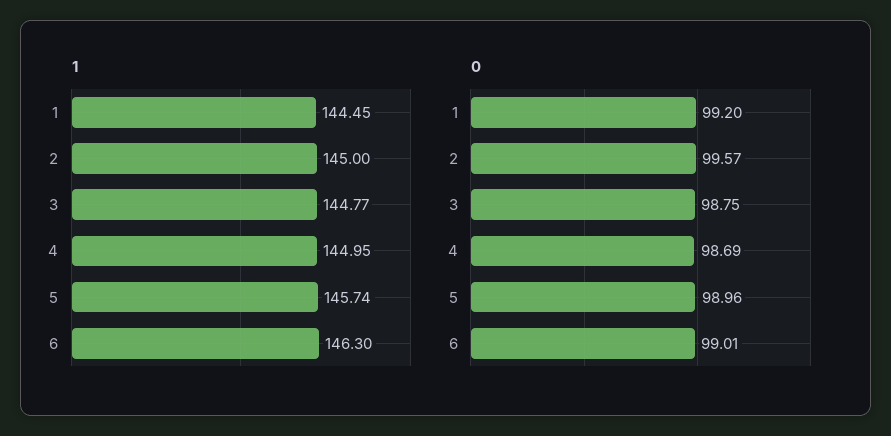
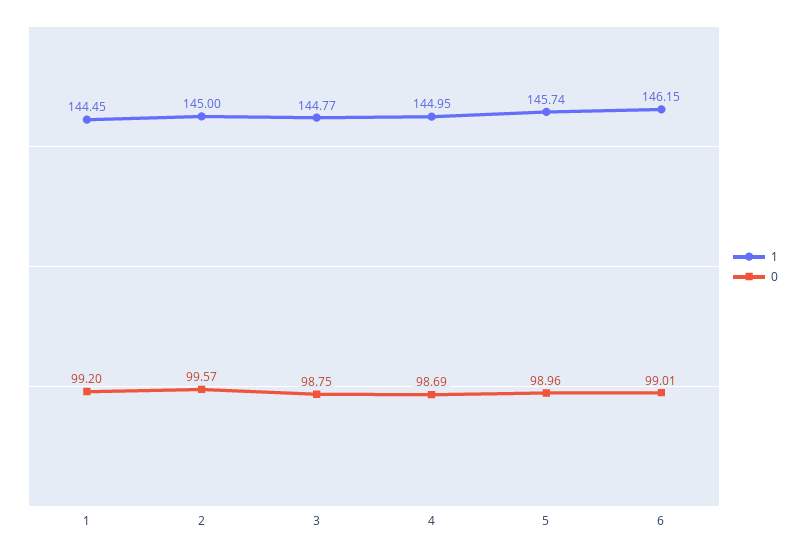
  {
    "1": {
      "1": 144.45,
      "2": 145,
      "3": 144.77,
      "4": 144.95,
      "5": 145.74,
-     "6": 146.3
+     "6": 146.15
    },
    "0": {
      "1": 99.2,
      "2": 99.57,
      "3": 98.75,
      "4": 98.69,
      "5": 98.96,
      "6": 99.01
    }
  }

